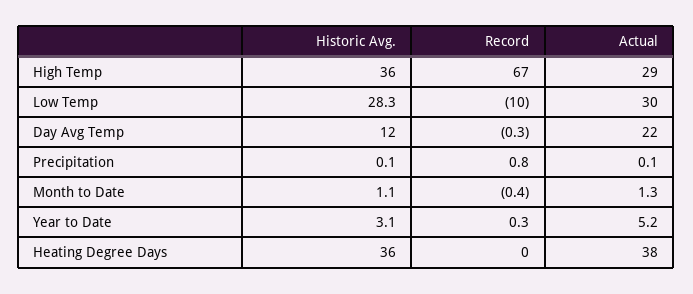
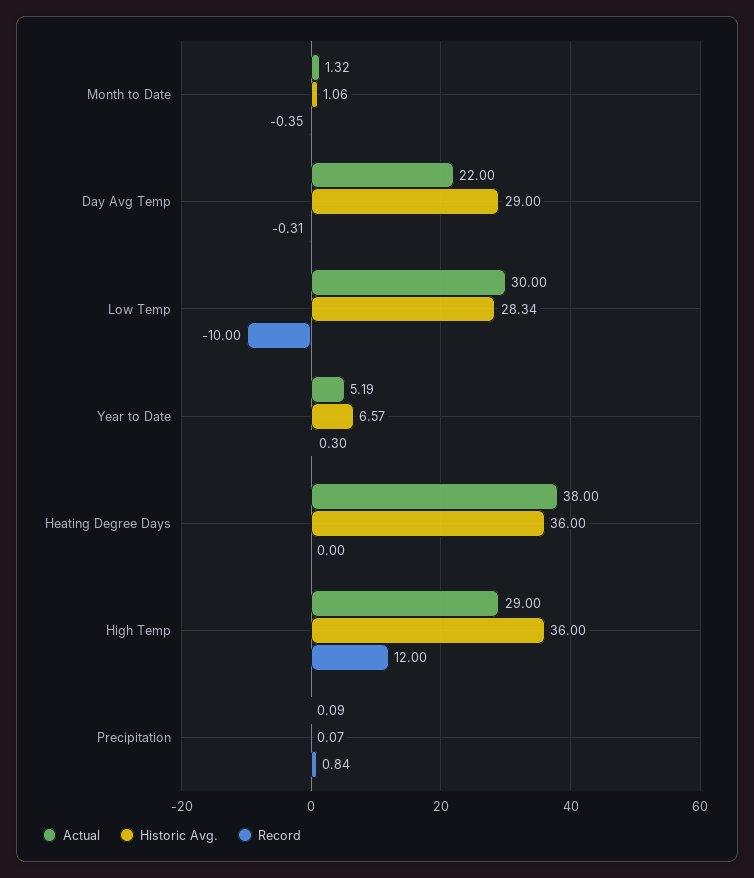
  {
    "Historic Avg.": {
      "High Temp": 36,
      "Low Temp": 28.34,
-     "Day Avg Temp": 12,
+     "Day Avg Temp": 29,
      "Precipitation": 0.07,
      "Month to Date": 1.06,
-     "Year to Date": 3.1,
+     "Year to Date": 6.57,
      "Heating Degree Days": 36
    },
    "Record": {
-     "High Temp": 67,
+     "High Temp": 12,
      "Low Temp": -10,
      "Day Avg Temp": -0.31,
      "Precipitation": 0.84,
      "Month to Date": -0.35,
      "Year to Date": 0.3,
      "Heating Degree Days": 0
    },
    "Actual": {
      "High Temp": 29,
      "Low Temp": 30,
      "Day Avg Temp": 22,
      "Precipitation": 0.09,
      "Month to Date": 1.32,
      "Year to Date": 5.19,
      "Heating Degree Days": 38
    }
  }

